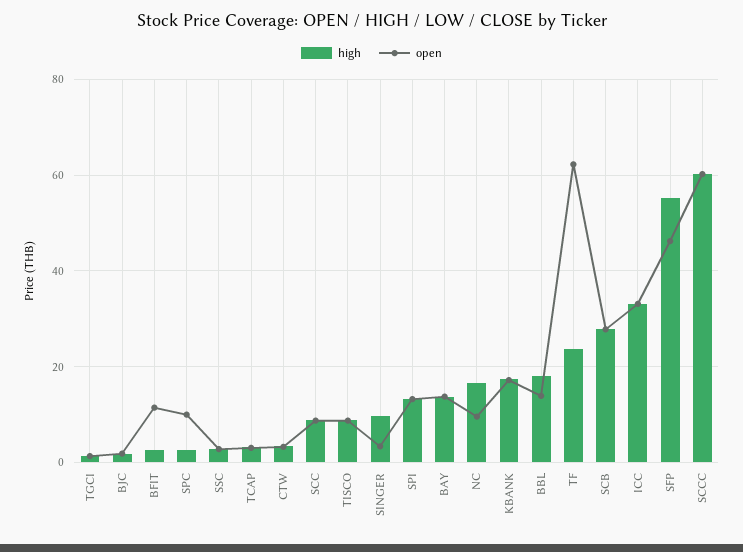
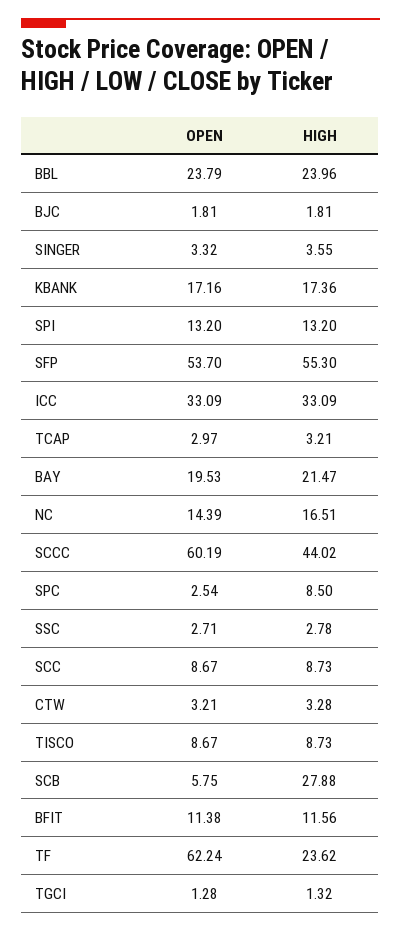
  {
    "high": {
      "TGCI": 1.32,
      "BJC": 1.81,
-     "BFIT": 2,
+     "BFIT": 11.56,
-     "SPC": 2,
+     "SPC": 8.5,
      "SSC": 2.78,
      "TCAP": 3.21,
      "CTW": 3.28,
      "SCC": 8.73,
      "TISCO": 8.73,
-     "SINGER": 10,
+     "SINGER": 3.55,
      "SPI": 13.2,
-     "BAY": 14,
+     "BAY": 21.47,
      "NC": 16.51,
      "KBANK": 17.36,
-     "BBL": 18,
+     "BBL": 23.96,
      "TF": 23.62,
      "SCB": 27.88,
      "ICC": 33.09,
      "SFP": 55.3,
-     "SCCC": 60
+     "SCCC": 44.02
    },
    "open": {
      "TGCI": 1.28,
      "BJC": 1.81,
      "BFIT": 11.38,
-     "SPC": 10,
+     "SPC": 2.54,
      "SSC": 2.71,
      "TCAP": 2.97,
      "CTW": 3.21,
      "SCC": 8.67,
      "TISCO": 8.67,
      "SINGER": 3.32,
      "SPI": 13.2,
-     "BAY": 14,
+     "BAY": 19.53,
-     "NC": 10,
+     "NC": 14.39,
      "KBANK": 17.16,
-     "BBL": 14,
+     "BBL": 23.79,
      "TF": 62.24,
-     "SCB": 28,
+     "SCB": 5.75,
      "ICC": 33.09,
-     "SFP": 46,
+     "SFP": 53.7,
      "SCCC": 60.19
    }
  }

